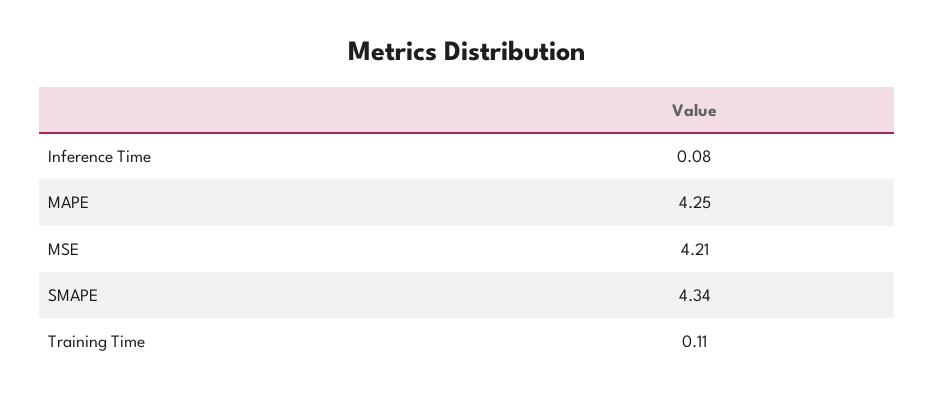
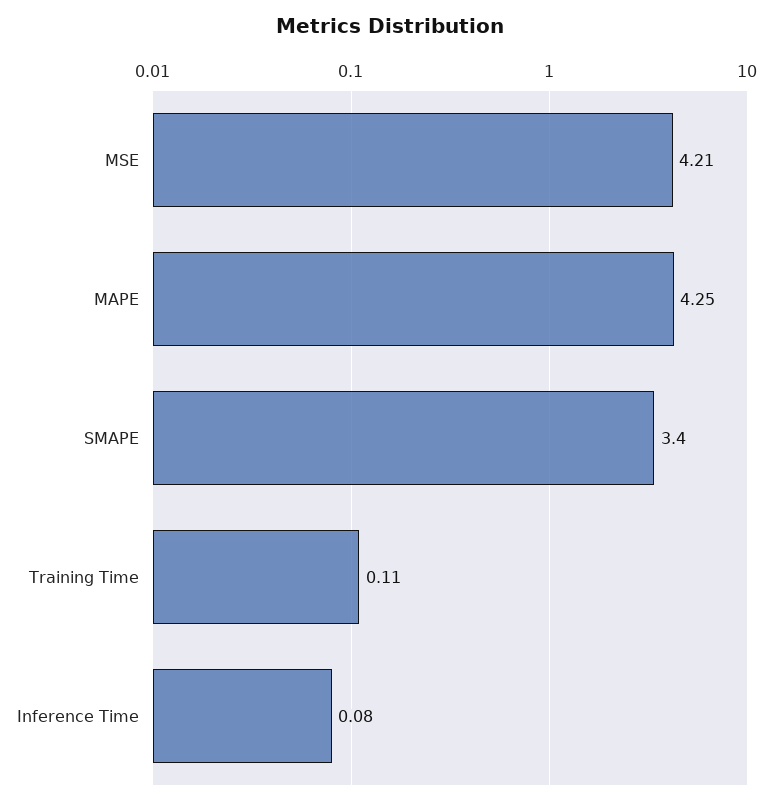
  {
    "Inference Time": 0.08,
    "MAPE": 4.25,
    "MSE": 4.21,
-   "SMAPE": 4.34,
+   "SMAPE": 3.4,
    "Training Time": 0.11
  }

